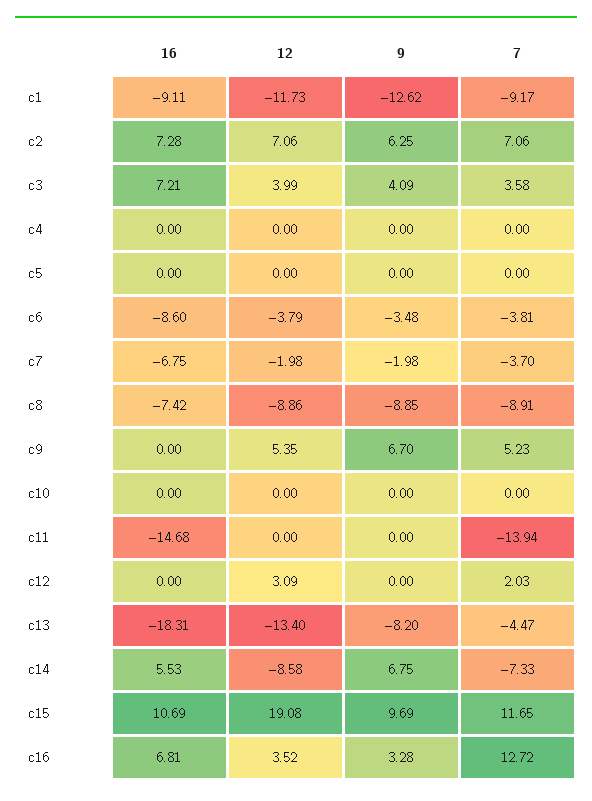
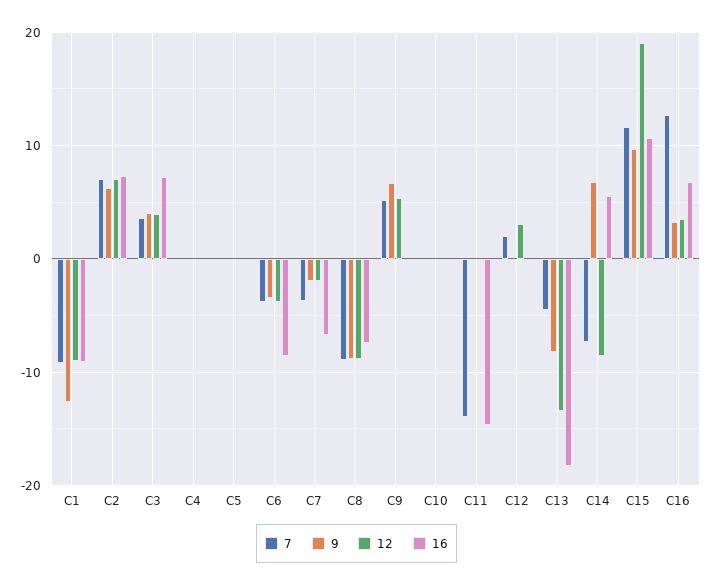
  {
    "16": {
      "c1": -9.11,
      "c2": 7.28,
      "c3": 7.21,
      "c4": 0,
      "c5": 0,
      "c6": -8.6,
      "c7": -6.75,
      "c8": -7.42,
      "c9": 0,
      "c10": 0,
      "c11": -14.68,
      "c12": 0,
      "c13": -18.31,
      "c14": 5.53,
      "c15": 10.69,
      "c16": 6.81
    },
    "12": {
-     "c1": -11.73,
+     "c1": -9,
      "c2": 7.06,
      "c3": 3.99,
      "c4": 0,
      "c5": 0,
      "c6": -3.79,
      "c7": -1.98,
      "c8": -8.86,
      "c9": 5.35,
      "c10": 0,
      "c11": 0,
      "c12": 3.09,
      "c13": -13.4,
      "c14": -8.58,
      "c15": 19.08,
      "c16": 3.52
    },
    "9": {
      "c1": -12.62,
      "c2": 6.25,
      "c3": 4.09,
      "c4": 0,
      "c5": 0,
      "c6": -3.48,
      "c7": -1.98,
      "c8": -8.85,
      "c9": 6.7,
      "c10": 0,
      "c11": 0,
      "c12": 0,
      "c13": -8.2,
      "c14": 6.75,
      "c15": 9.69,
      "c16": 3.28
    },
    "7": {
      "c1": -9.17,
      "c2": 7.06,
      "c3": 3.58,
      "c4": 0,
      "c5": 0,
      "c6": -3.81,
      "c7": -3.7,
      "c8": -8.91,
      "c9": 5.23,
      "c10": 0,
      "c11": -13.94,
      "c12": 2.03,
      "c13": -4.47,
      "c14": -7.33,
      "c15": 11.65,
      "c16": 12.72
    }
  }

